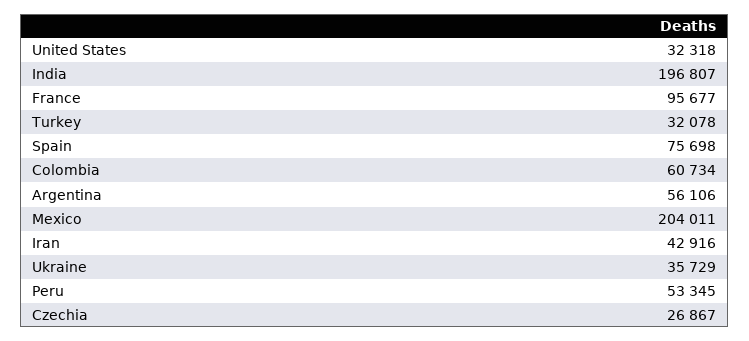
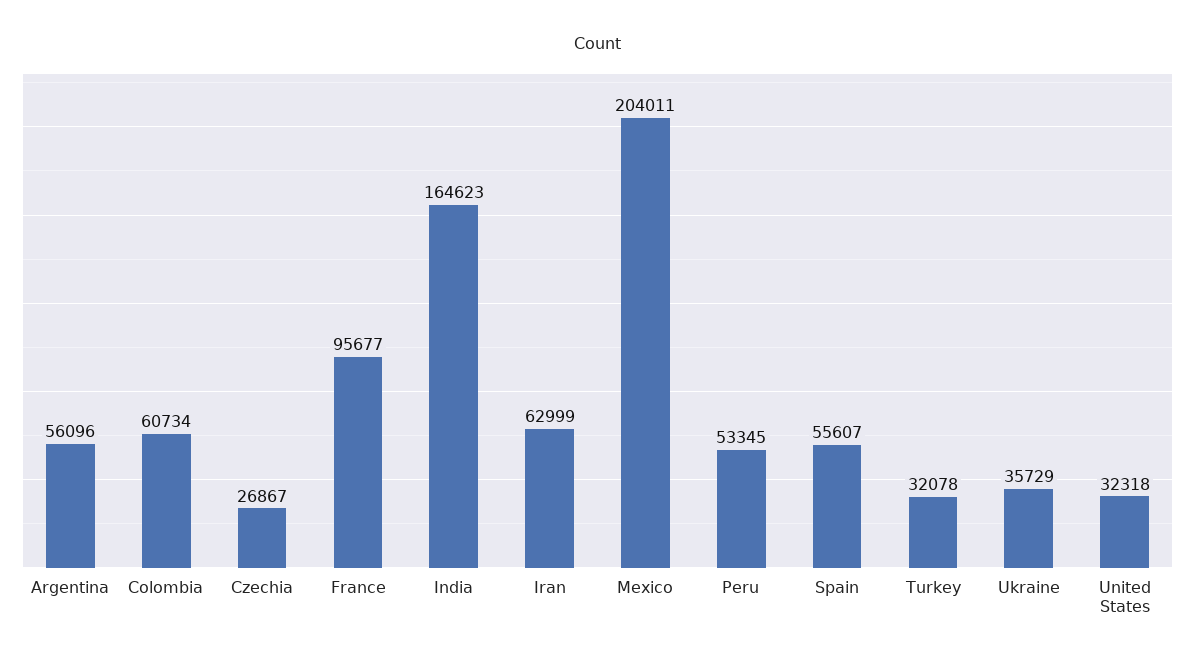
  {
    "United States": 32318,
-   "India": 196807,
+   "India": 164623,
    "France": 95677,
    "Turkey": 32078,
-   "Spain": 75698,
+   "Spain": 55607,
    "Colombia": 60734,
-   "Argentina": 56106,
+   "Argentina": 56096,
    "Mexico": 204011,
-   "Iran": 42916,
+   "Iran": 62999,
    "Ukraine": 35729,
    "Peru": 53345,
    "Czechia": 26867
  }

